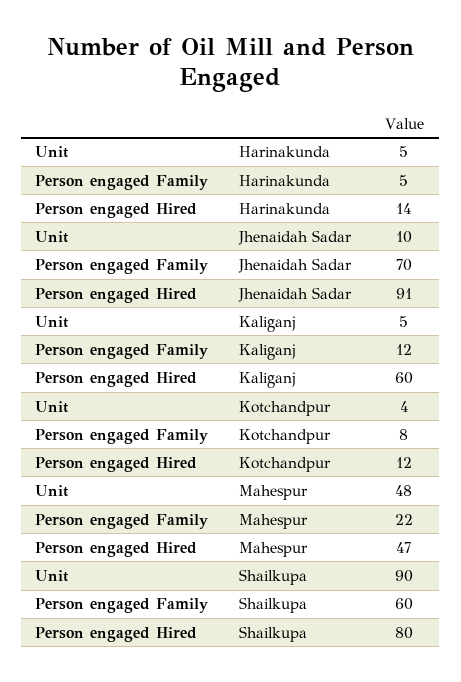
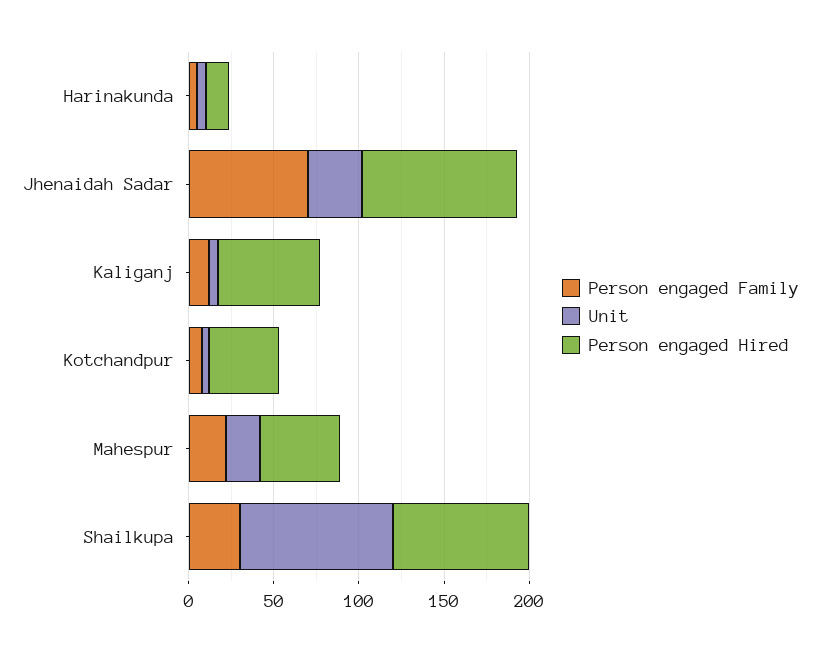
  {
    "Unit": {
      "Harinakunda": 5,
-     "Jhenaidah Sadar": 10,
+     "Jhenaidah Sadar": 30,
      "Kaliganj": 5,
      "Kotchandpur": 4,
-     "Mahespur": 48,
+     "Mahespur": 20,
      "Shailkupa": 90
    },
    "Person engaged Family": {
      "Harinakunda": 5,
      "Jhenaidah Sadar": 70,
      "Kaliganj": 12,
      "Kotchandpur": 8,
      "Mahespur": 22,
-     "Shailkupa": 60
+     "Shailkupa": 30
    },
    "Person engaged Hired": {
      "Harinakunda": 14,
      "Jhenaidah Sadar": 91,
      "Kaliganj": 60,
-     "Kotchandpur": 12,
+     "Kotchandpur": 40,
      "Mahespur": 47,
      "Shailkupa": 80
    }
  }

